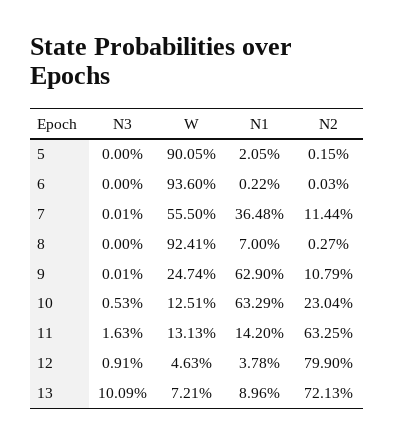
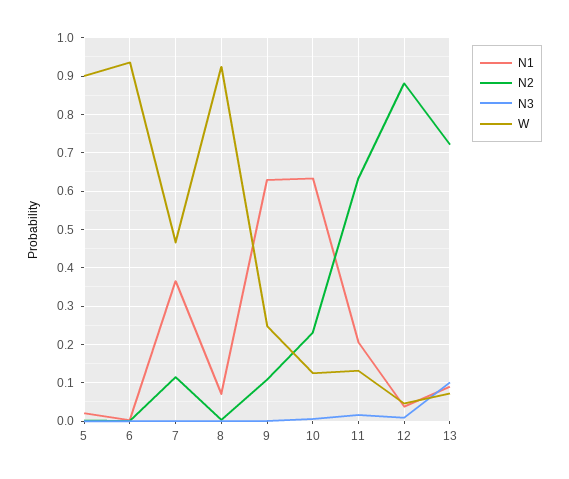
  {
    "N3": {
      "5": 0,
      "6": 0,
      "7": 0.0001,
      "8": 0,
      "9": 0.0001,
      "10": 0.0053,
      "11": 0.0163,
      "12": 0.0091,
      "13": 0.1009
    },
    "W": {
      "5": 0.9005,
      "6": 0.936,
-     "7": 0.555,
+     "7": 0.46,
      "8": 0.9241,
      "9": 0.2474,
      "10": 0.1251,
      "11": 0.1313,
      "12": 0.0463,
      "13": 0.0721
    },
    "N1": {
      "5": 0.0205,
      "6": 0.0022,
      "7": 0.3648,
      "8": 0.07,
      "9": 0.629,
      "10": 0.6329,
-     "11": 0.142,
+     "11": 0.2,
      "12": 0.0378,
      "13": 0.0896
    },
    "N2": {
      "5": 0.0015,
      "6": 0.0003,
      "7": 0.1144,
      "8": 0.0027,
      "9": 0.1079,
      "10": 0.2304,
      "11": 0.6325,
-     "12": 0.799,
+     "12": 0.88,
      "13": 0.7213
    }
  }

